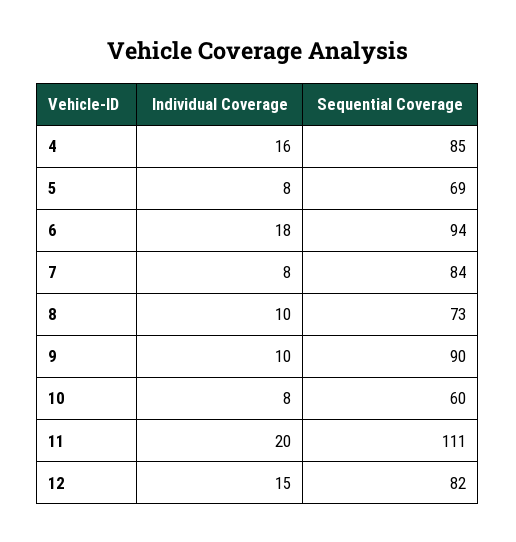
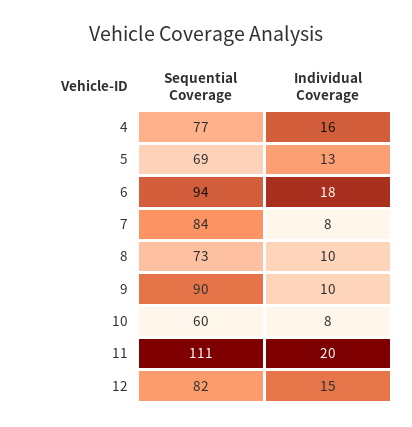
  {
    "Individual Coverage": {
      "4": 16,
-     "5": 8,
+     "5": 13,
      "6": 18,
      "7": 8,
      "8": 10,
      "9": 10,
      "10": 8,
      "11": 20,
      "12": 15
    },
    "Sequential Coverage": {
-     "4": 85,
+     "4": 77,
      "5": 69,
      "6": 94,
      "7": 84,
      "8": 73,
      "9": 90,
      "10": 60,
      "11": 111,
      "12": 82
    }
  }

